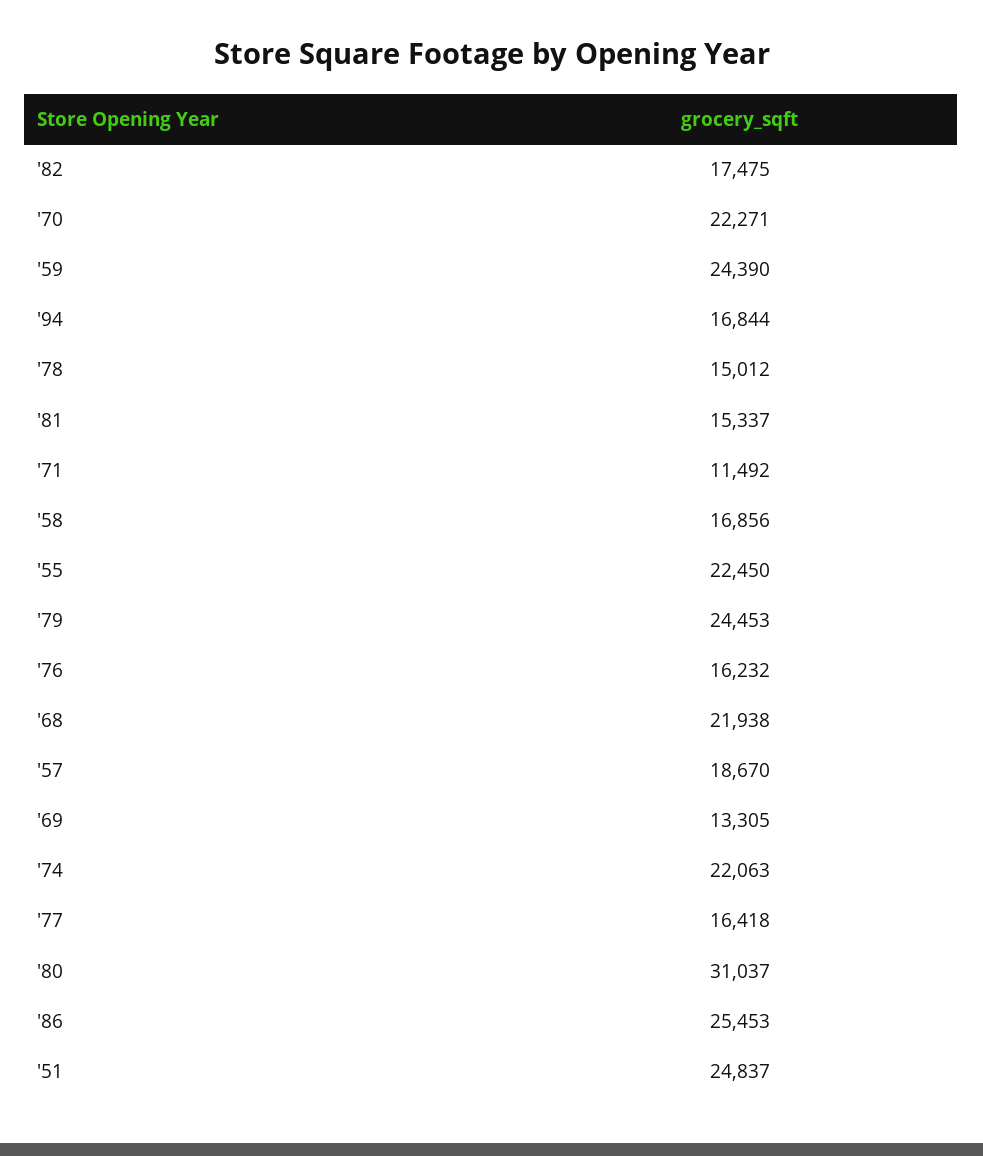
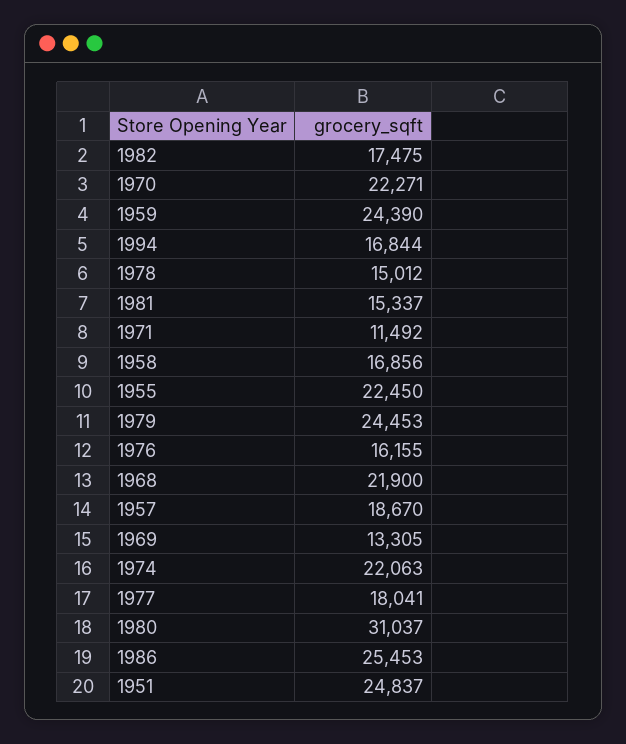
  {
    "'82": 17475,
    "'70": 22271,
    "'59": 24390,
    "'94": 16844,
    "'78": 15012,
    "'81": 15337,
    "'71": 11492,
    "'58": 16856,
    "'55": 22450,
    "'79": 24453,
-   "'76": 16232,
+   "'76": 16155,
-   "'68": 21938,
+   "'68": 21900,
    "'57": 18670,
    "'69": 13305,
    "'74": 22063,
-   "'77": 16418,
+   "'77": 18041,
    "'80": 31037,
    "'86": 25453,
    "'51": 24837
  }

